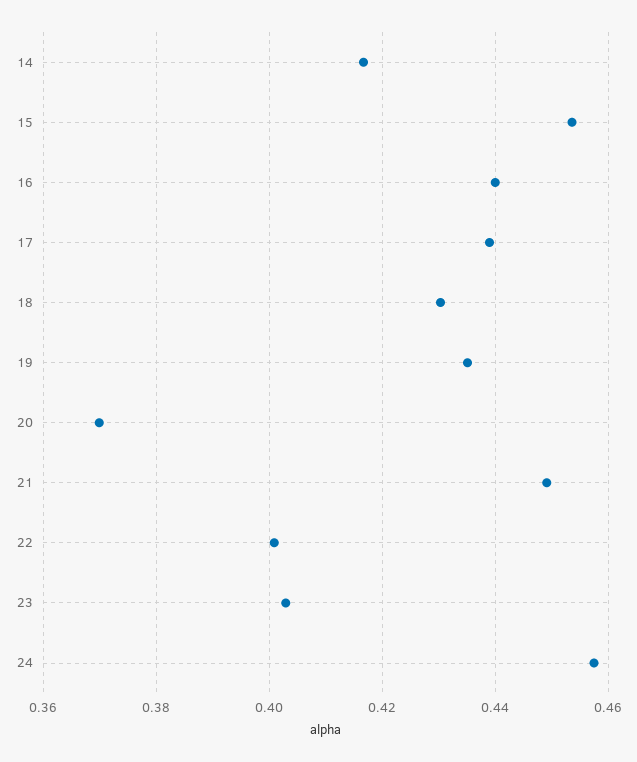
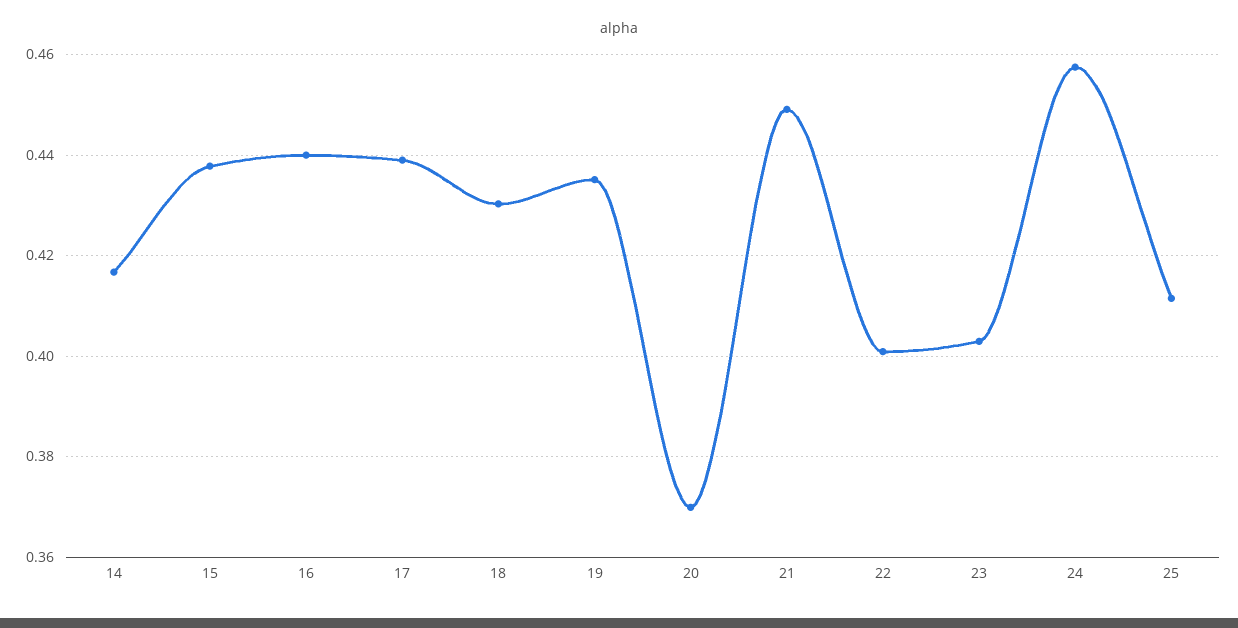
  {
    "14": 0.416,
-   "15": 0.454,
+   "15": 0.438,
    "16": 0.44,
    "17": 0.44,
    "18": 0.43,
    "19": 0.436,
    "20": 0.37,
    "21": 0.45,
    "22": 0.4,
    "23": 0.402,
-   "24": 0.458
+   "24": 0.458,
+   "25": 0.412
  }

